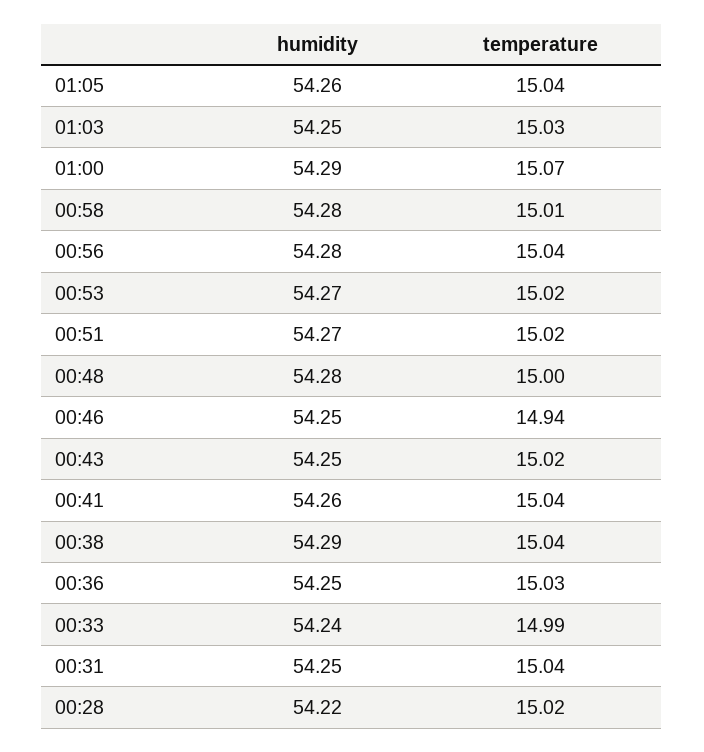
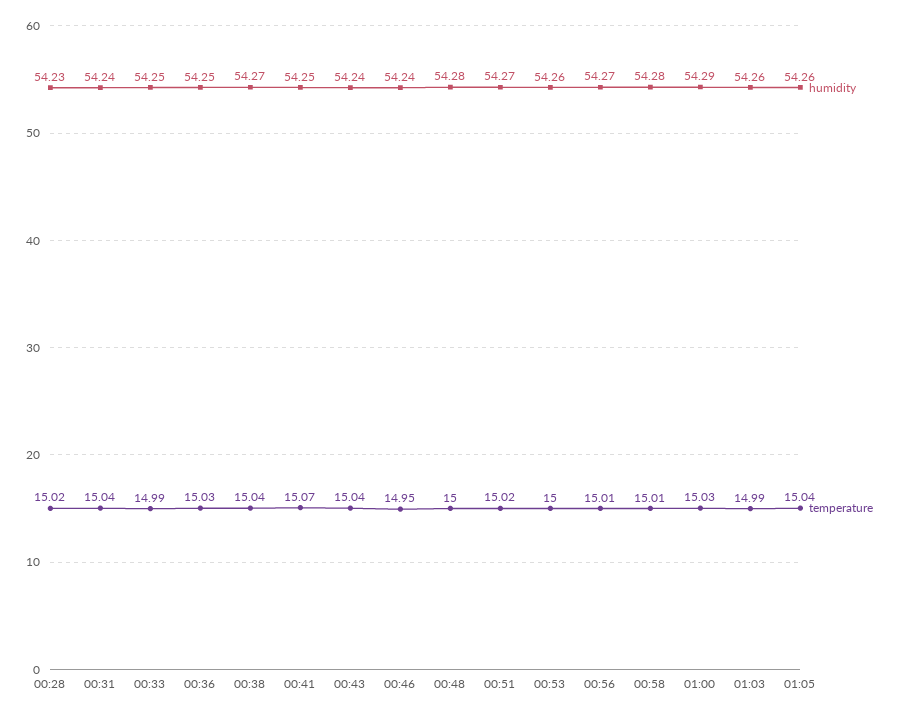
  {
    "humidity": {
      "01:05": 54.26,
-     "01:03": 54.25,
+     "01:03": 54.26,
      "01:00": 54.29,
      "00:58": 54.28,
-     "00:56": 54.28,
+     "00:56": 54.27,
-     "00:53": 54.27,
+     "00:53": 54.26,
      "00:51": 54.27,
      "00:48": 54.28,
-     "00:46": 54.25,
+     "00:46": 54.24,
-     "00:43": 54.25,
+     "00:43": 54.24,
-     "00:41": 54.26,
+     "00:41": 54.25,
-     "00:38": 54.29,
+     "00:38": 54.27,
      "00:36": 54.25,
-     "00:33": 54.24,
+     "00:33": 54.25,
-     "00:31": 54.25,
+     "00:31": 54.24,
-     "00:28": 54.22
+     "00:28": 54.23
    },
    "temperature": {
      "01:05": 15.04,
-     "01:03": 15.03,
+     "01:03": 14.99,
-     "01:00": 15.07,
+     "01:00": 15.03,
      "00:58": 15.01,
-     "00:56": 15.04,
+     "00:56": 15.01,
-     "00:53": 15.02,
+     "00:53": 15,
      "00:51": 15.02,
      "00:48": 15,
-     "00:46": 14.94,
+     "00:46": 14.95,
-     "00:43": 15.02,
+     "00:43": 15.04,
-     "00:41": 15.04,
+     "00:41": 15.07,
      "00:38": 15.04,
      "00:36": 15.03,
      "00:33": 14.99,
      "00:31": 15.04,
      "00:28": 15.02
    }
  }

